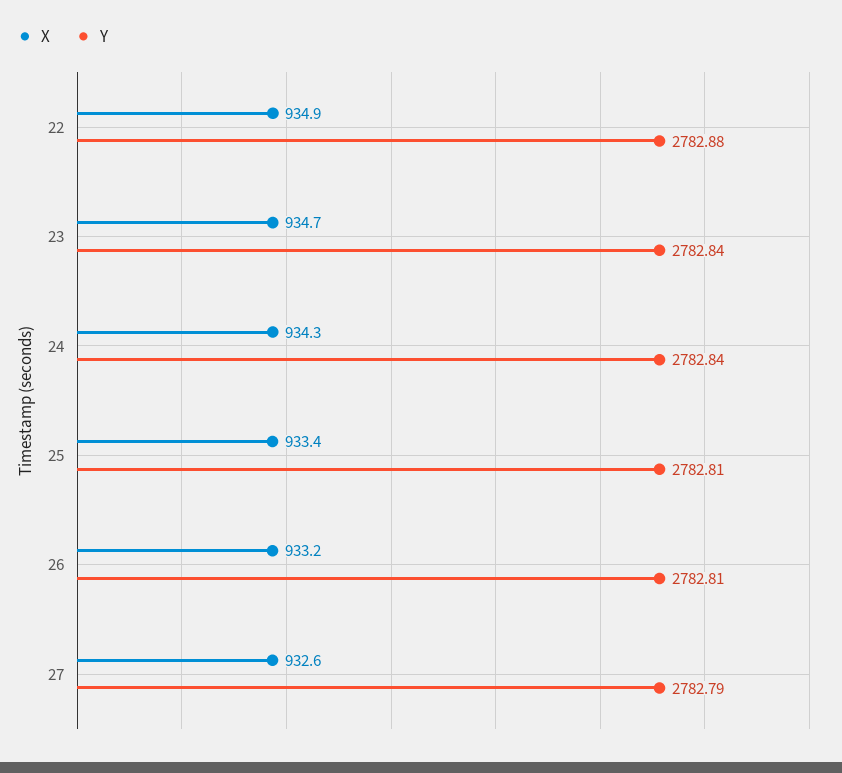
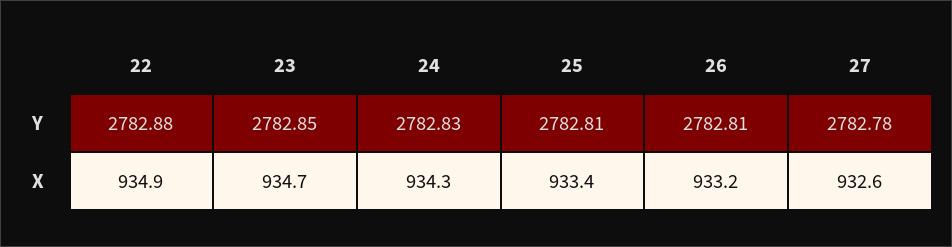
  {
    "X": {
      "22": 934.9,
      "23": 934.7,
      "24": 934.3,
      "25": 933.4,
      "26": 933.2,
      "27": 932.6
    },
    "Y": {
      "22": 2782.88,
-     "23": 2782.84,
+     "23": 2782.85,
-     "24": 2782.84,
+     "24": 2782.83,
      "25": 2782.81,
      "26": 2782.81,
-     "27": 2782.79
+     "27": 2782.78
    }
  }

